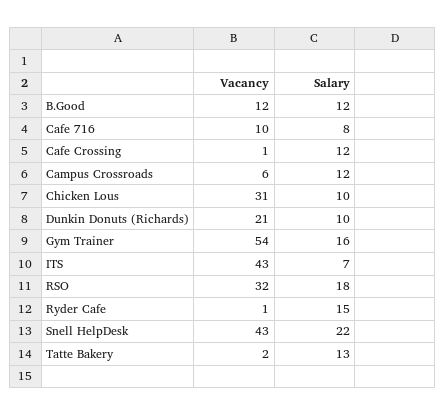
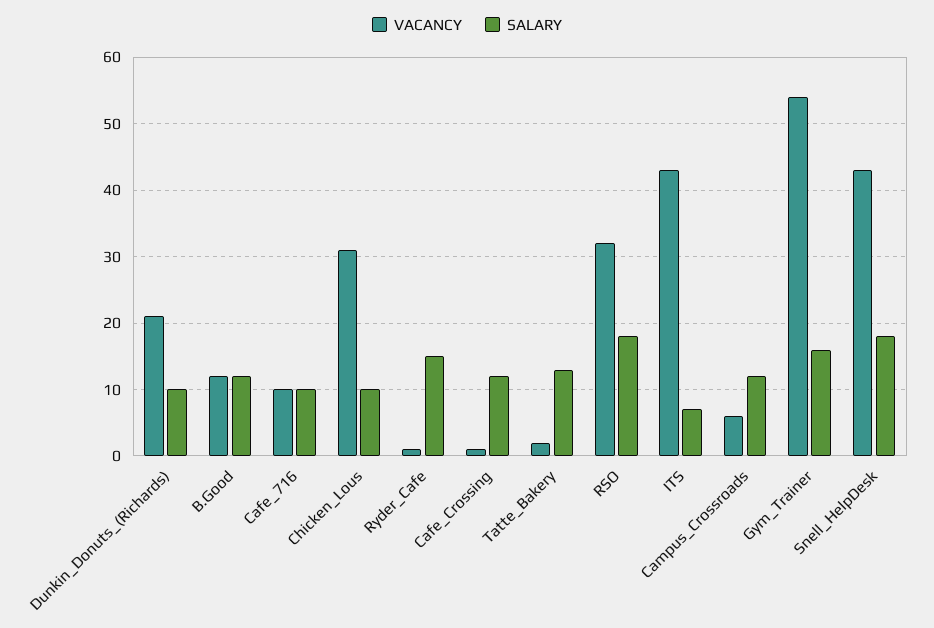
  {
    "Vacancy": {
      "B.Good": 12,
      "Cafe 716": 10,
      "Cafe Crossing": 1,
      "Campus Crossroads": 6,
      "Chicken Lous": 31,
      "Dunkin Donuts (Richards)": 21,
      "Gym Trainer": 54,
      "ITS": 43,
      "RSO": 32,
      "Ryder Cafe": 1,
      "Snell HelpDesk": 43,
      "Tatte Bakery": 2
    },
    "Salary": {
      "B.Good": 12,
-     "Cafe 716": 8,
+     "Cafe 716": 10,
      "Cafe Crossing": 12,
      "Campus Crossroads": 12,
      "Chicken Lous": 10,
      "Dunkin Donuts (Richards)": 10,
      "Gym Trainer": 16,
      "ITS": 7,
      "RSO": 18,
      "Ryder Cafe": 15,
-     "Snell HelpDesk": 22,
+     "Snell HelpDesk": 18,
      "Tatte Bakery": 13
    }
  }

